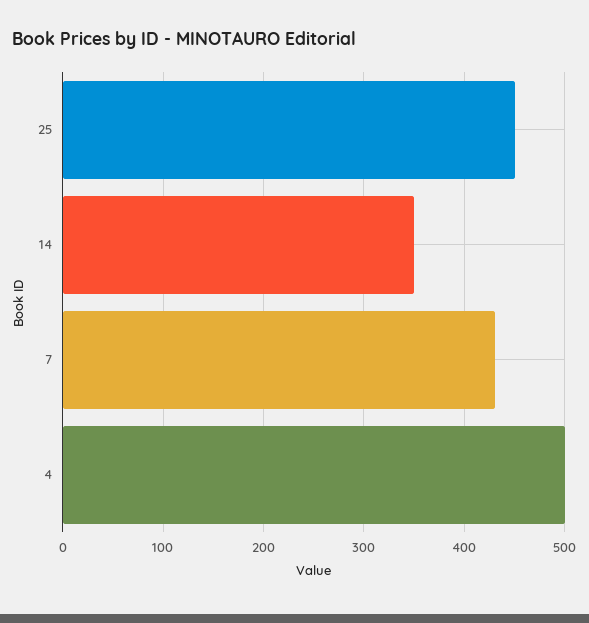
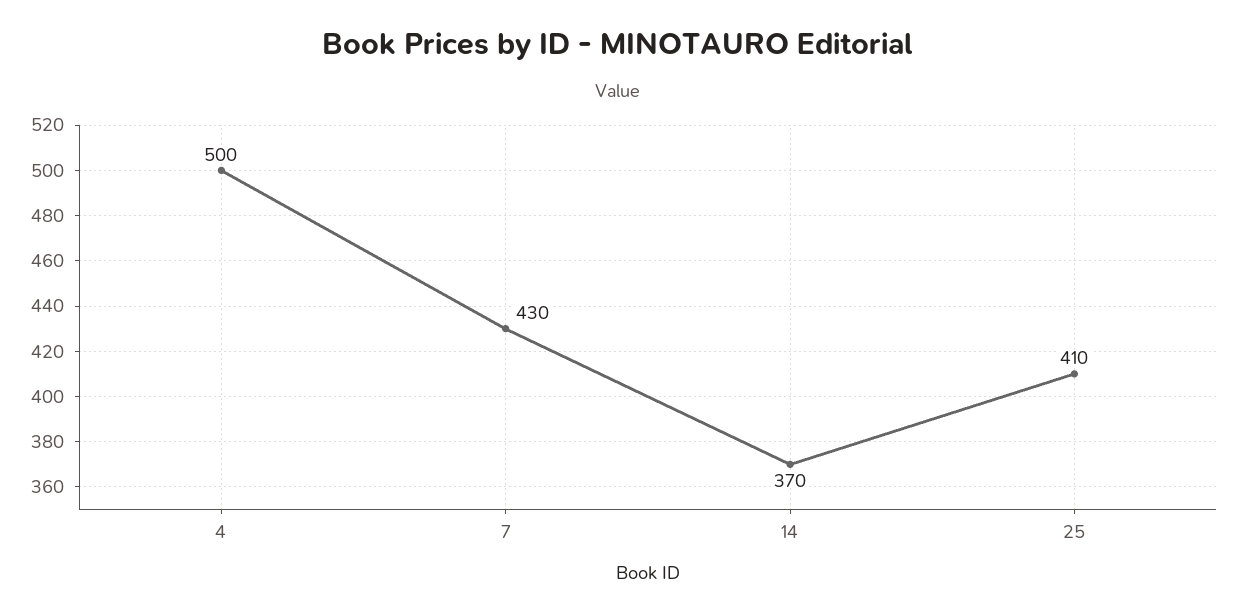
  {
-   "25": 450,
+   "25": 410,
-   "14": 350,
+   "14": 370,
    "7": 430,
    "4": 500
  }

